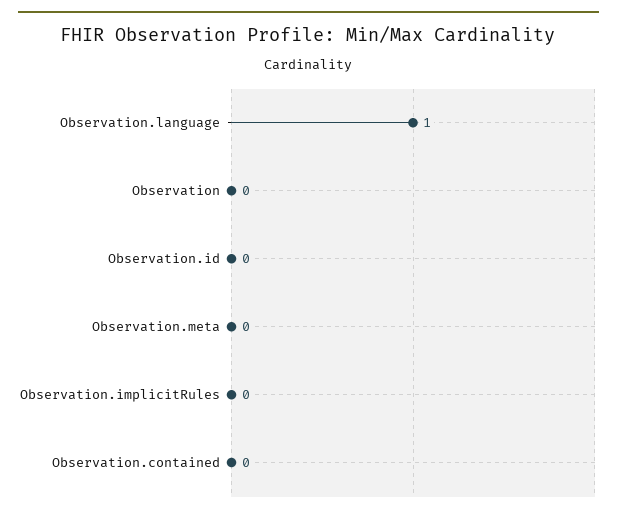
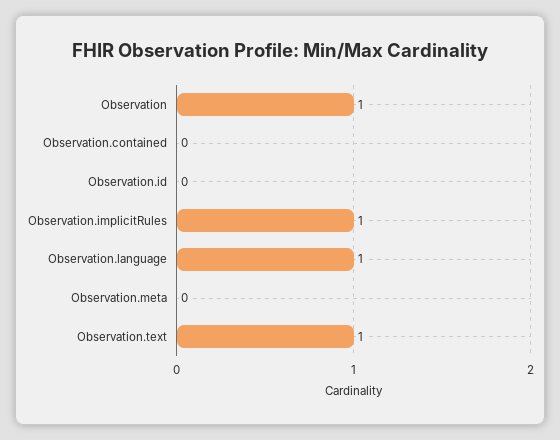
  {
    "Observation.language": 1,
-   "Observation": 0,
+   "Observation": 1,
    "Observation.id": 0,
    "Observation.meta": 0,
-   "Observation.implicitRules": 0,
+   "Observation.implicitRules": 1,
-   "Observation.contained": 0
+   "Observation.contained": 0,
+   "Observation.text": 1
  }

